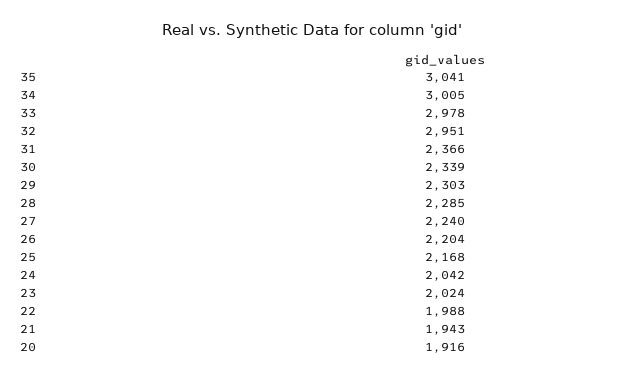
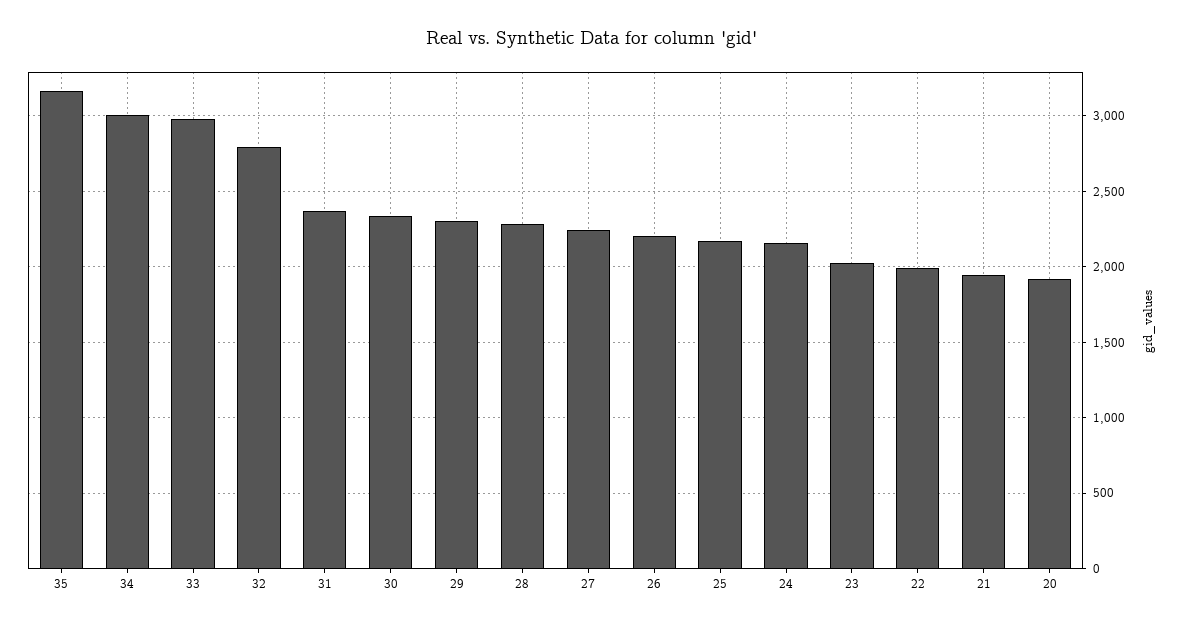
  {
-   "35": 3041,
+   "35": 3150,
    "34": 3005,
    "33": 2978,
-   "32": 2951,
+   "32": 2800,
    "31": 2366,
    "30": 2339,
    "29": 2303,
    "28": 2285,
    "27": 2240,
    "26": 2204,
    "25": 2168,
-   "24": 2042,
+   "24": 2150,
    "23": 2024,
    "22": 1988,
    "21": 1943,
    "20": 1916
  }

